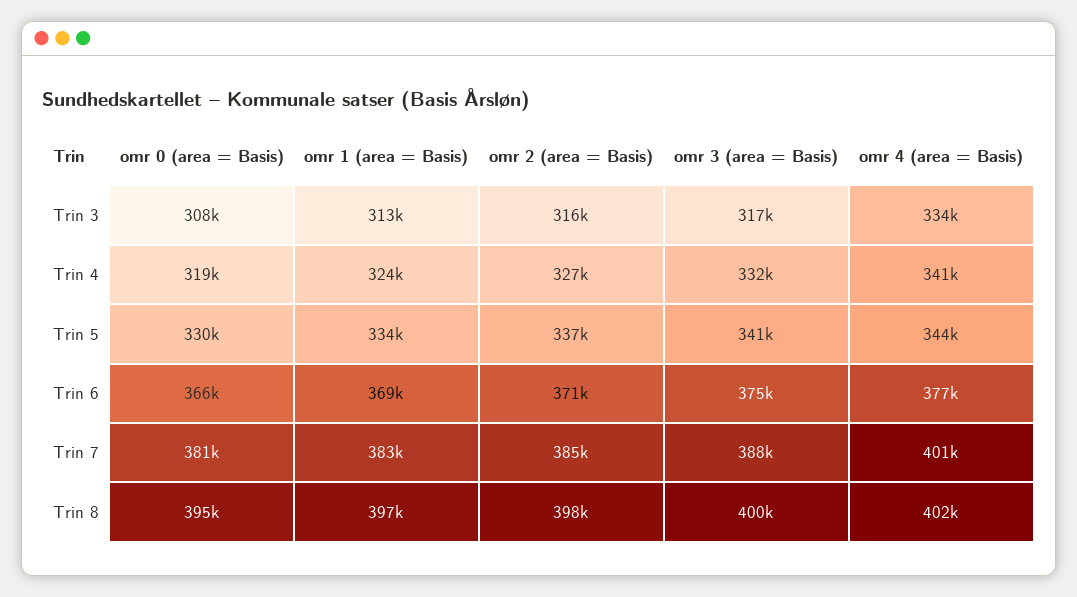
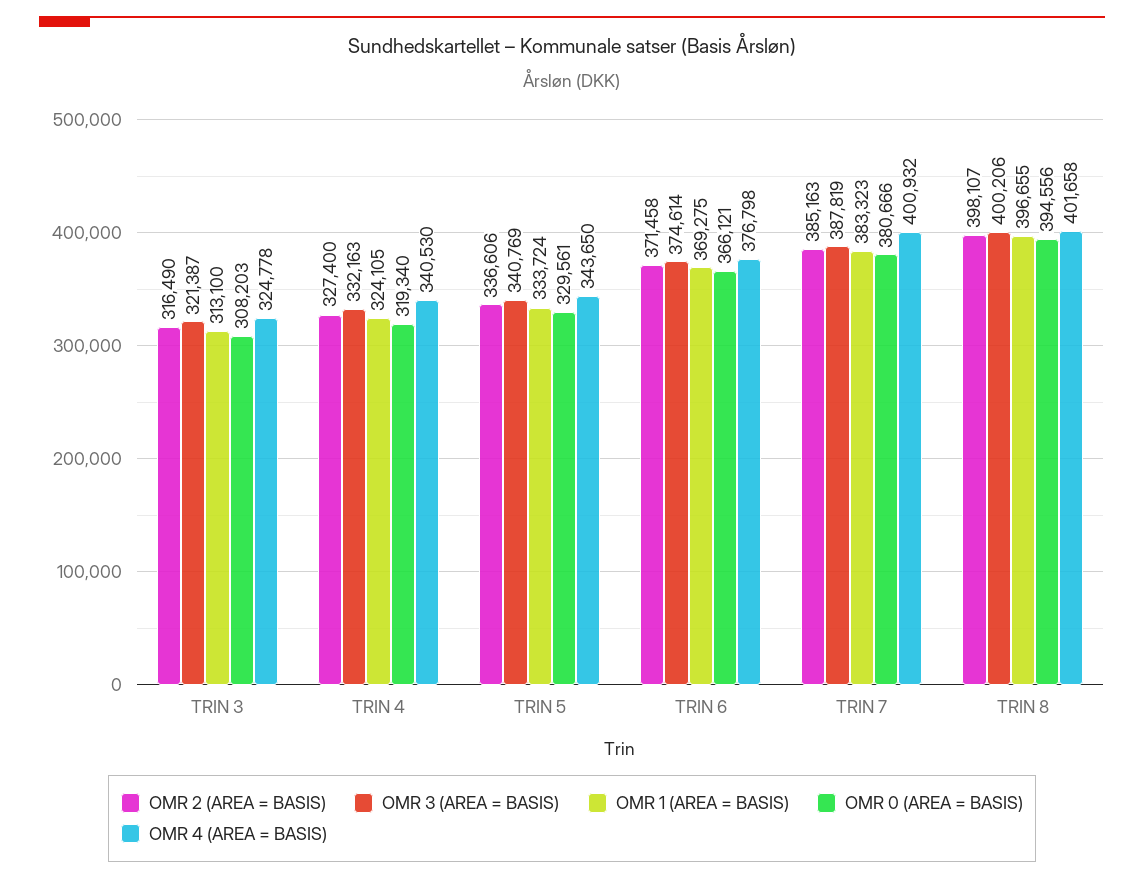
  {
    "omr 0 (area = Basis)": {
      "Trin 3": 308203,
      "Trin 4": 319340,
      "Trin 5": 329561,
      "Trin 6": 366121,
      "Trin 7": 380666,
      "Trin 8": 394556
    },
    "omr 1 (area = Basis)": {
      "Trin 3": 313100,
      "Trin 4": 324105,
      "Trin 5": 333724,
      "Trin 6": 369275,
      "Trin 7": 383323,
      "Trin 8": 396655
    },
    "omr 2 (area = Basis)": {
      "Trin 3": 316490,
      "Trin 4": 327400,
      "Trin 5": 336606,
      "Trin 6": 371458,
      "Trin 7": 385163,
      "Trin 8": 398107
    },
    "omr 3 (area = Basis)": {
-     "Trin 3": 317000,
+     "Trin 3": 321387,
      "Trin 4": 332163,
      "Trin 5": 340769,
      "Trin 6": 374614,
      "Trin 7": 387819,
      "Trin 8": 400206
    },
    "omr 4 (area = Basis)": {
-     "Trin 3": 334000,
+     "Trin 3": 324778,
      "Trin 4": 340530,
      "Trin 5": 343650,
      "Trin 6": 376798,
      "Trin 7": 400932,
      "Trin 8": 401658
    }
  }

